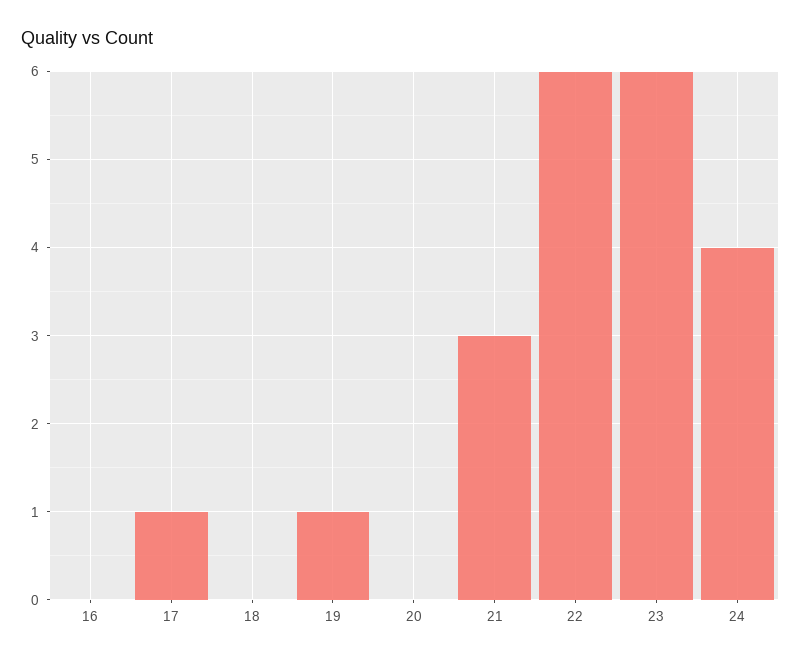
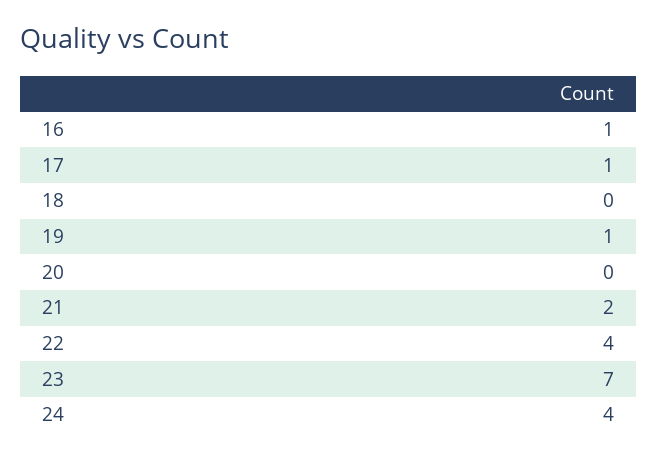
  {
-   "16": 0,
+   "16": 1,
    "17": 1,
    "18": 0,
    "19": 1,
    "20": 0,
-   "21": 3,
+   "21": 2,
-   "22": 6,
+   "22": 4,
-   "23": 6,
+   "23": 7,
    "24": 4
  }

